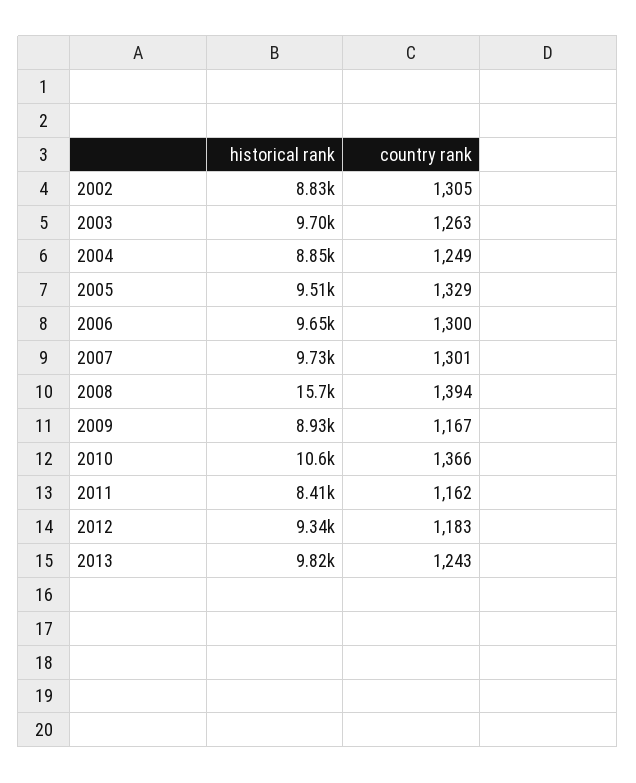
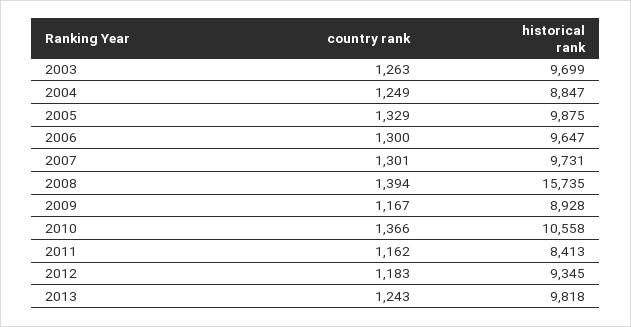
  {
    "historical rank": {
-     "2002": 8830,
      "2003": 9699,
      "2004": 8847,
-     "2005": 9510,
+     "2005": 9875,
      "2006": 9647,
      "2007": 9731,
      "2008": 15735,
      "2009": 8928,
      "2010": 10558,
      "2011": 8413,
      "2012": 9345,
      "2013": 9818
    },
    "country rank": {
-     "2002": 1305,
      "2003": 1263,
      "2004": 1249,
      "2005": 1329,
      "2006": 1300,
      "2007": 1301,
      "2008": 1394,
      "2009": 1167,
      "2010": 1366,
      "2011": 1162,
      "2012": 1183,
      "2013": 1243
    }
  }

